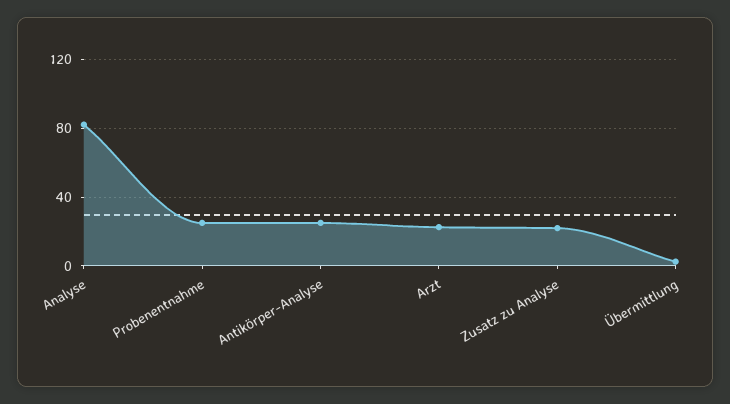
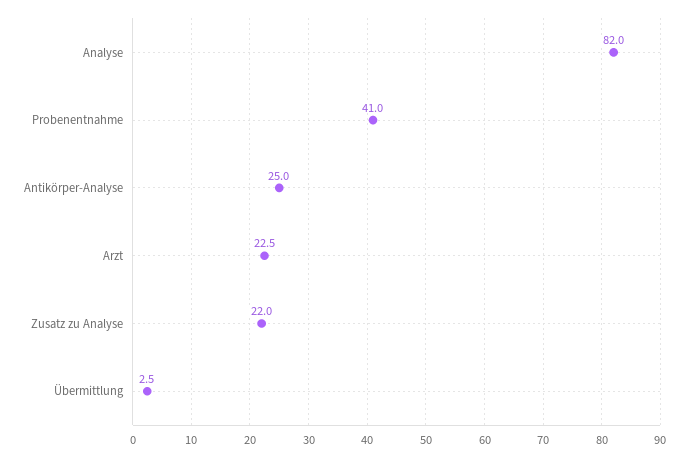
  {
    "Analyse": 82,
-   "Probenentnahme": 25,
+   "Probenentnahme": 41,
    "Antikörper-Analyse": 25,
    "Arzt": 22.5,
    "Zusatz zu Analyse": 22,
    "Übermittlung": 2.5
  }

